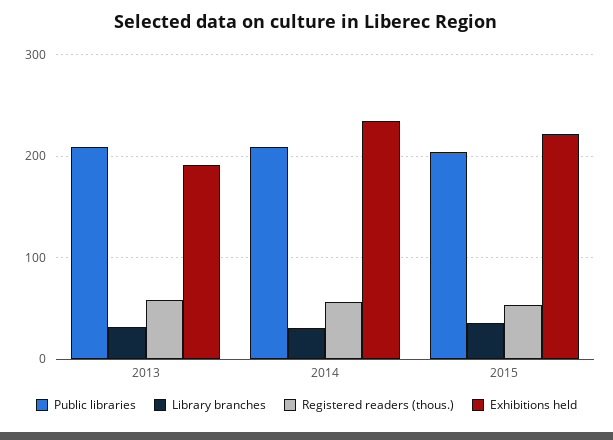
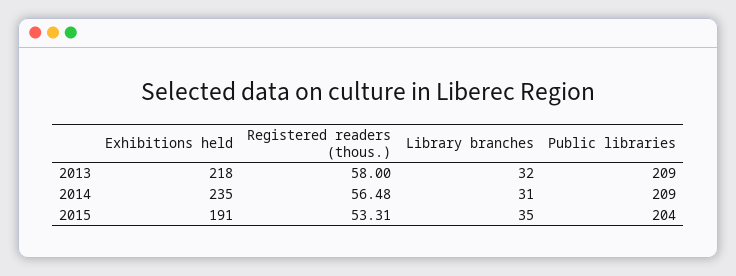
  {
    "Public libraries": {
      "2013": 209,
      "2014": 209,
      "2015": 204
    },
    "Library branches": {
      "2013": 32,
      "2014": 31,
      "2015": 35
    },
    "Registered readers (thous.)": {
      "2013": 58,
      "2014": 56.48,
      "2015": 53.31
    },
    "Exhibitions held": {
-     "2013": 190,
+     "2013": 218,
      "2014": 235,
-     "2015": 220
+     "2015": 191
    }
  }

